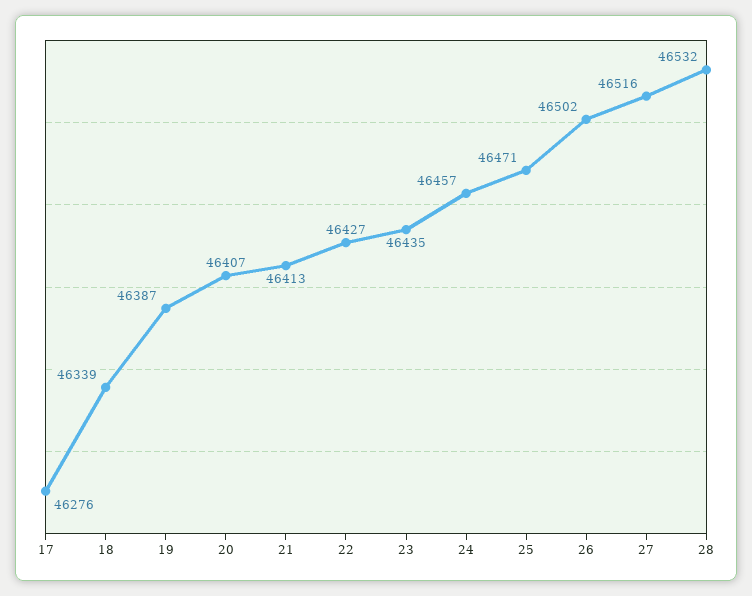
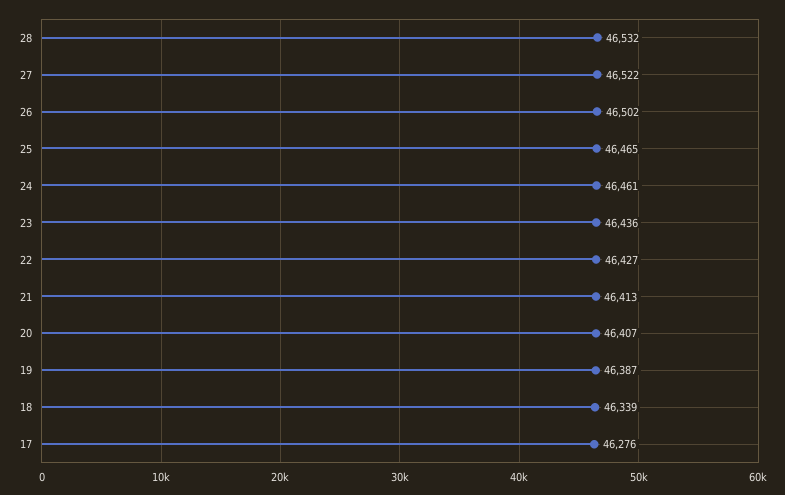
  {
    "17": 46276,
    "18": 46339,
    "19": 46387,
    "20": 46407,
    "21": 46413,
    "22": 46427,
-   "23": 46435,
+   "23": 46436,
-   "24": 46457,
+   "24": 46461,
-   "25": 46471,
+   "25": 46465,
    "26": 46502,
-   "27": 46516,
+   "27": 46522,
    "28": 46532
  }

